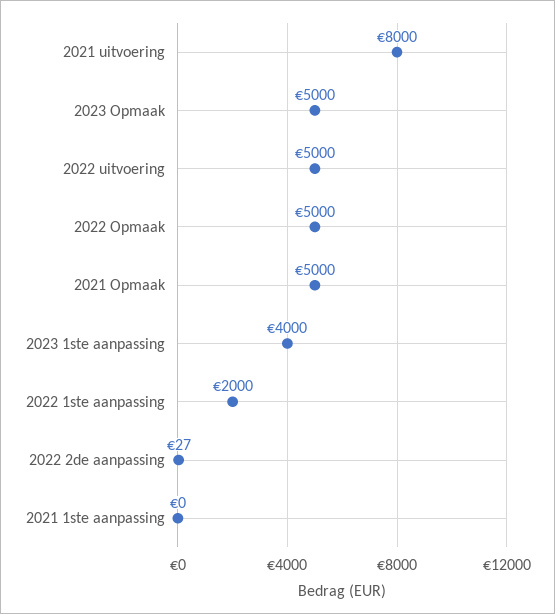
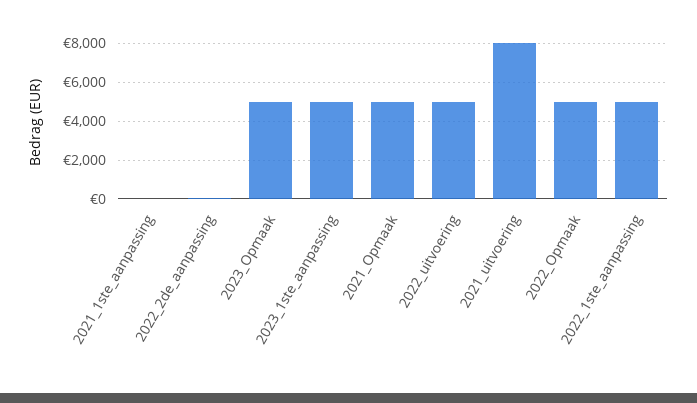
  {
    "2021 uitvoering": 8000,
    "2023 Opmaak": 5000,
    "2022 uitvoering": 5000,
    "2022 Opmaak": 5000,
    "2021 Opmaak": 5000,
-   "2023 1ste aanpassing": 4000,
+   "2023 1ste aanpassing": 5000,
-   "2022 1ste aanpassing": 2000,
+   "2022 1ste aanpassing": 5000,
    "2022 2de aanpassing": 27,
    "2021 1ste aanpassing": 0
  }

